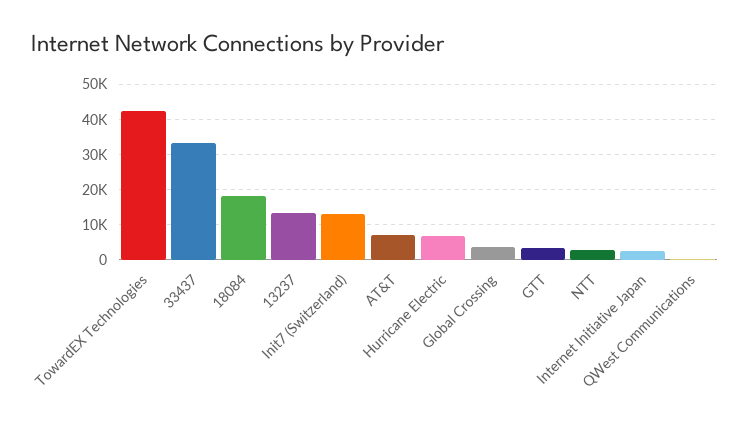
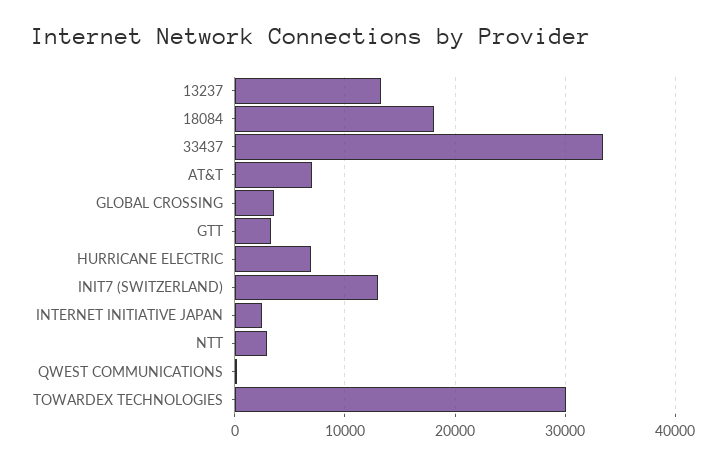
  {
-   "TowardEX Technologies": 42000,
+   "TowardEX Technologies": 30000,
    "33437": 33000,
    "18084": 18000,
    "13237": 13000,
    "Init7 (Switzerland)": 13000,
    "AT&T": 7000,
    "Hurricane Electric": 7000,
    "Global Crossing": 4000,
    "GTT": 3000,
    "NTT": 3000,
    "Internet Initiative Japan": 2000,
    "QWest Communications": 0
  }

